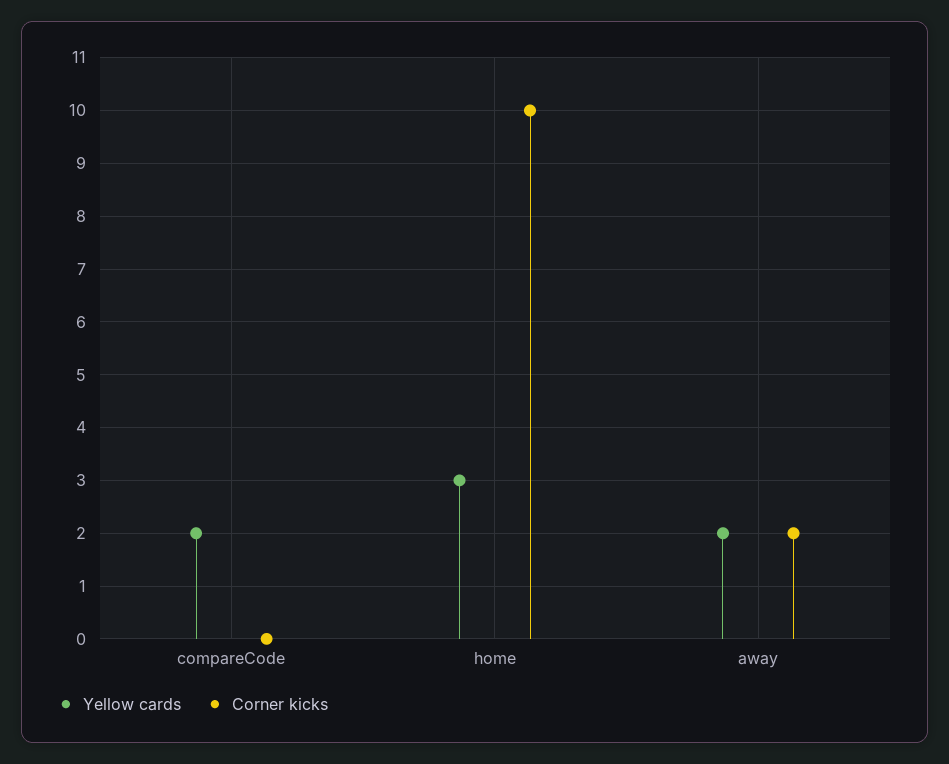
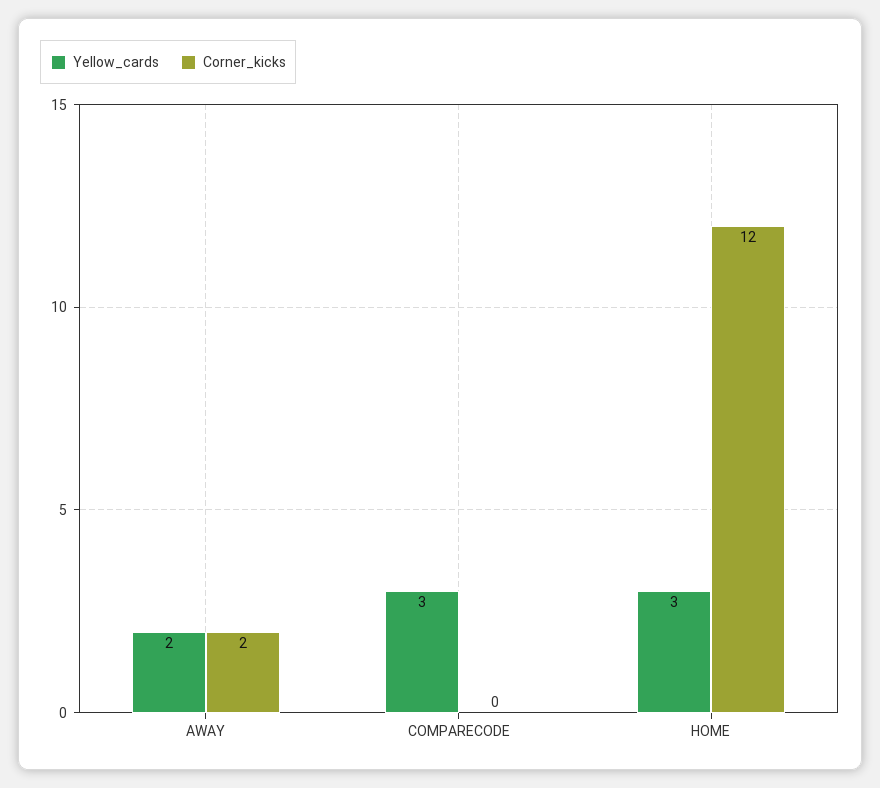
  {
    "Yellow cards": {
-     "compareCode": 2,
+     "compareCode": 3,
      "home": 3,
      "away": 2
    },
    "Corner kicks": {
      "compareCode": 0,
-     "home": 10,
+     "home": 12,
      "away": 2
    }
  }

